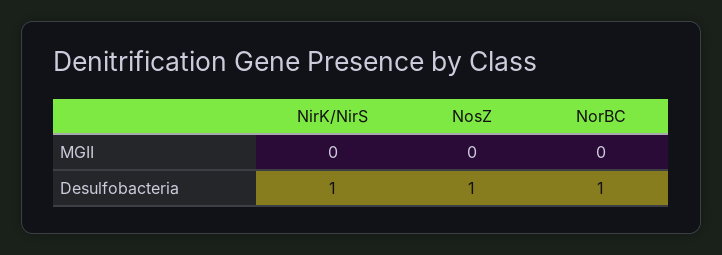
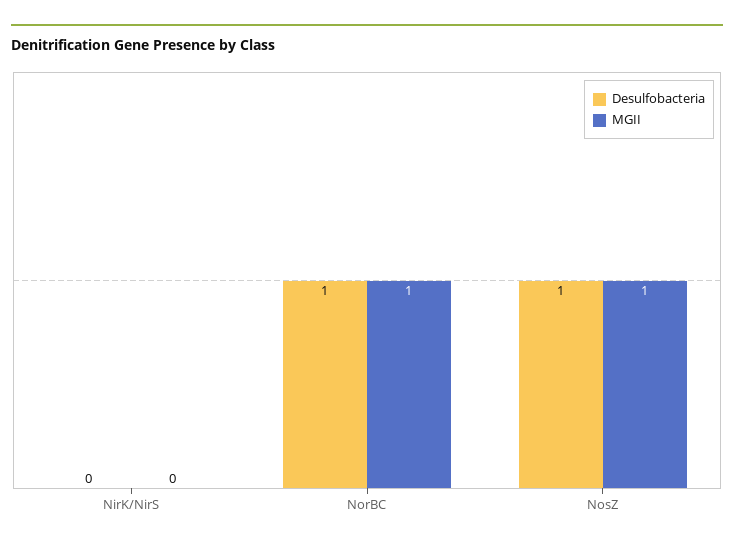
  {
    "MGII": {
      "NirK/NirS": 0,
-     "NosZ": 0,
+     "NosZ": 1,
-     "NorBC": 0
+     "NorBC": 1
    },
    "Desulfobacteria": {
-     "NirK/NirS": 1,
+     "NirK/NirS": 0,
      "NosZ": 1,
      "NorBC": 1
    }
  }

